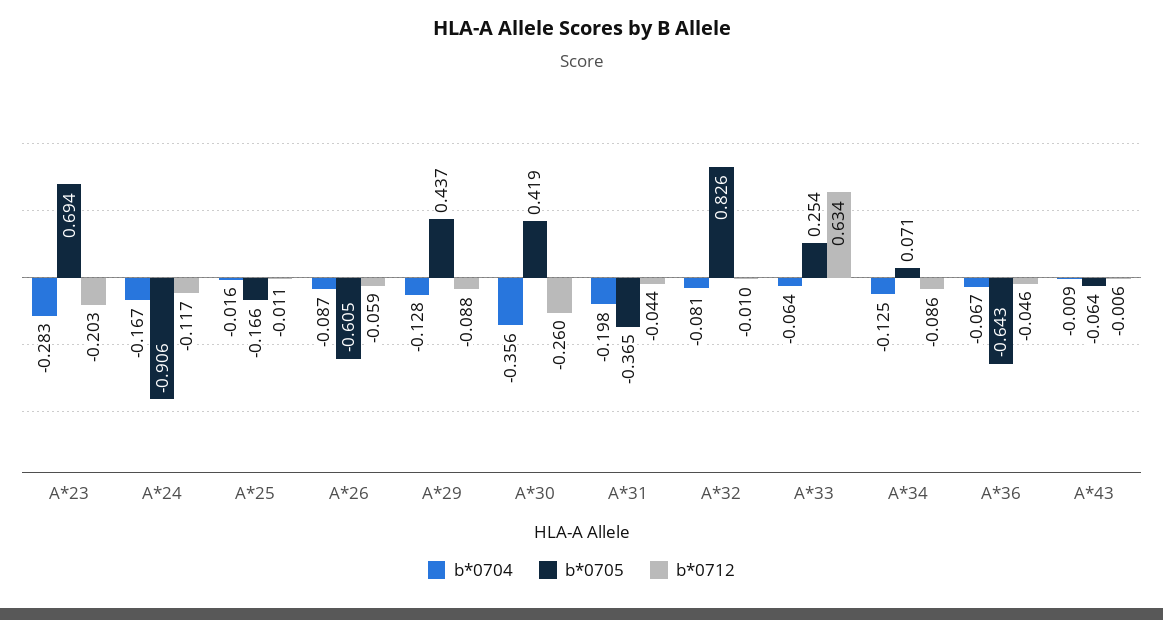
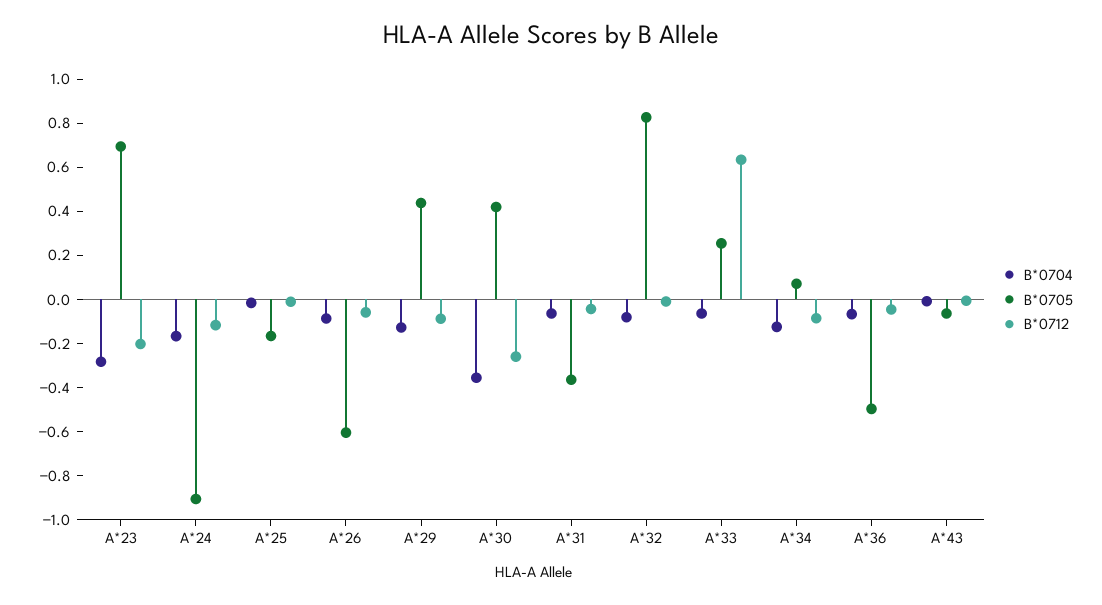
  {
    "b*0704": {
      "A*23": -0.283,
      "A*24": -0.167,
      "A*25": -0.016,
      "A*26": -0.087,
      "A*29": -0.128,
      "A*30": -0.356,
-     "A*31": -0.198,
+     "A*31": -0.05,
      "A*32": -0.081,
      "A*33": -0.064,
      "A*34": -0.125,
      "A*36": -0.067,
      "A*43": -0.009
    },
    "b*0705": {
      "A*23": 0.694,
      "A*24": -0.906,
      "A*25": -0.166,
      "A*26": -0.605,
      "A*29": 0.437,
      "A*30": 0.419,
      "A*31": -0.365,
      "A*32": 0.826,
      "A*33": 0.254,
      "A*34": 0.071,
-     "A*36": -0.643,
+     "A*36": -0.5,
      "A*43": -0.064
    },
    "b*0712": {
      "A*23": -0.203,
      "A*24": -0.117,
      "A*25": -0.011,
      "A*26": -0.059,
      "A*29": -0.088,
      "A*30": -0.26,
      "A*31": -0.044,
      "A*32": -0.01,
      "A*33": 0.634,
      "A*34": -0.086,
      "A*36": -0.046,
      "A*43": -0.006
    }
  }

